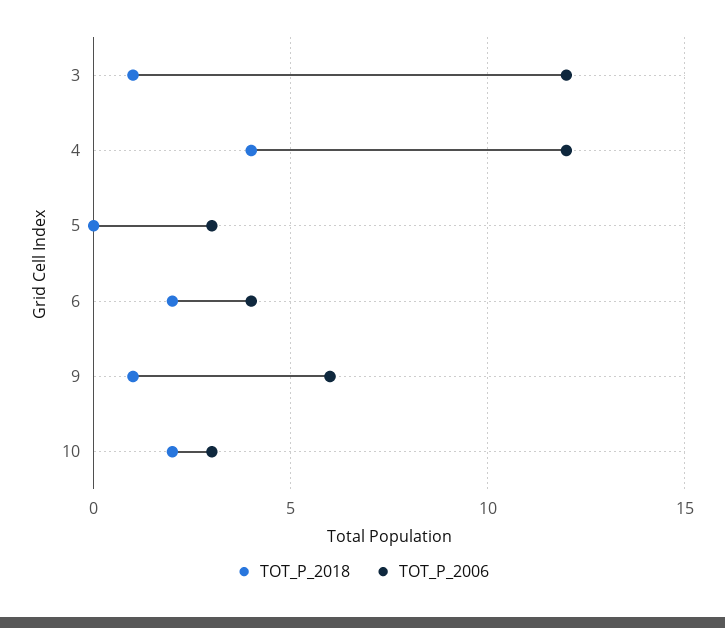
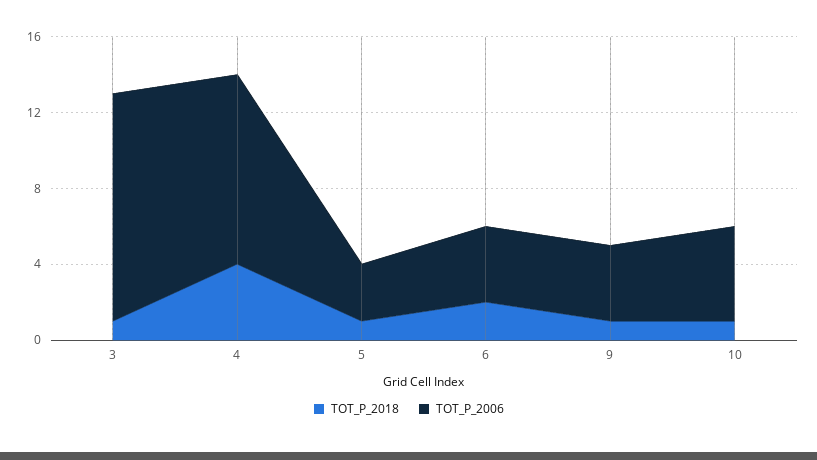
  {
    "TOT_P_2018": {
      "3": 1,
      "4": 4,
-     "5": 0,
+     "5": 1,
      "6": 2,
      "9": 1,
-     "10": 2
+     "10": 1
    },
    "TOT_P_2006": {
      "3": 12,
-     "4": 12,
+     "4": 10,
      "5": 3,
      "6": 4,
-     "9": 6,
+     "9": 4,
-     "10": 3
+     "10": 5
    }
  }

